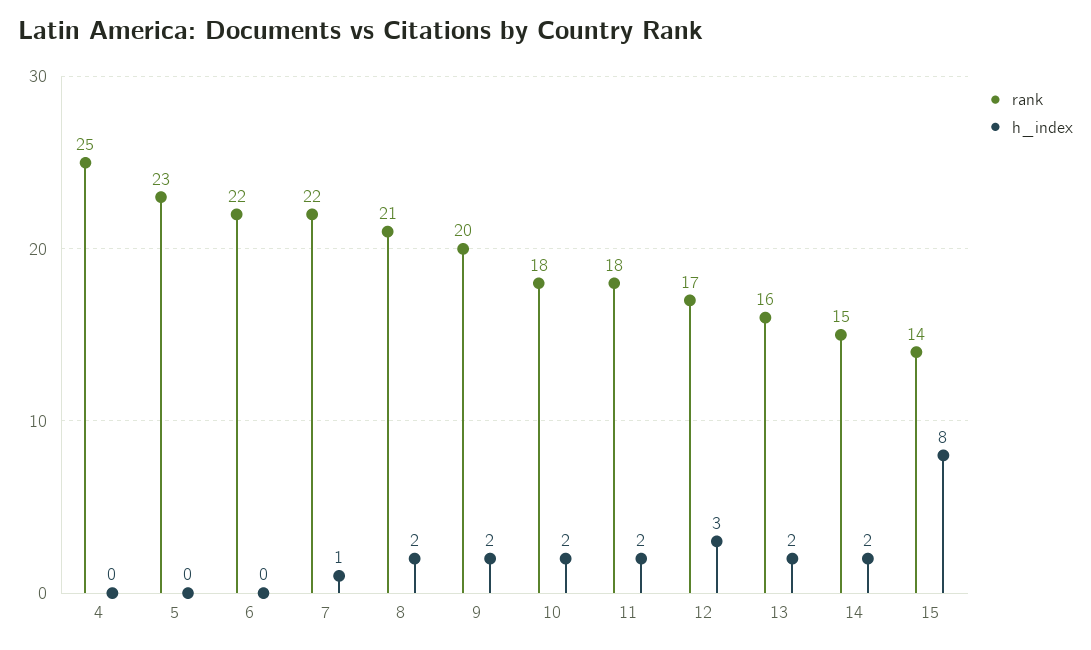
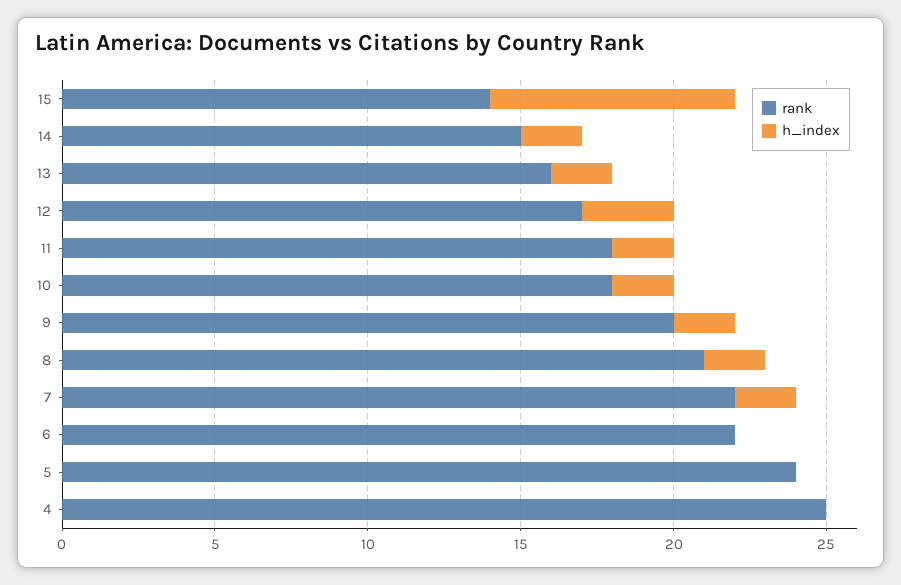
  {
    "rank": {
      "4": 25,
-     "5": 23,
+     "5": 24,
      "6": 22,
      "7": 22,
      "8": 21,
      "9": 20,
      "10": 18,
      "11": 18,
      "12": 17,
      "13": 16,
      "14": 15,
      "15": 14
    },
    "h_index": {
      "4": 0,
      "5": 0,
      "6": 0,
-     "7": 1,
+     "7": 2,
      "8": 2,
      "9": 2,
      "10": 2,
      "11": 2,
      "12": 3,
      "13": 2,
      "14": 2,
      "15": 8
    }
  }

